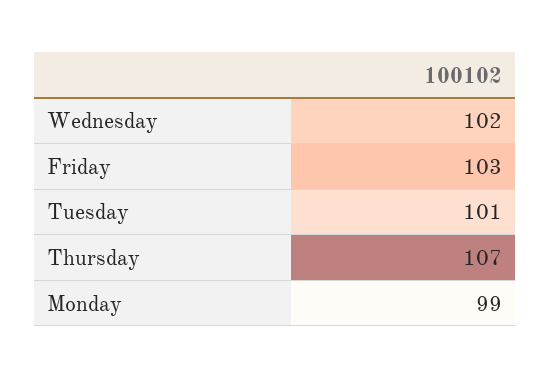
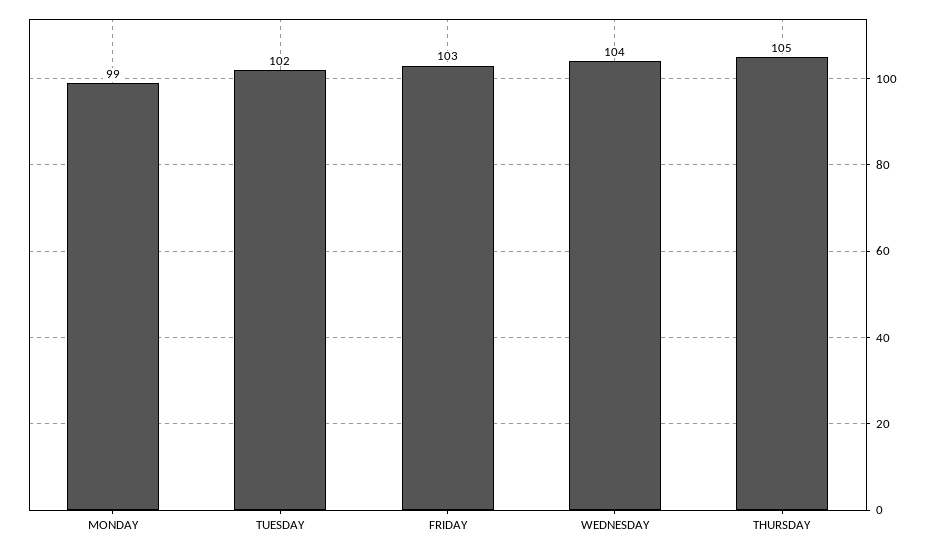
  {
-   "Wednesday": 102,
+   "Wednesday": 104,
    "Friday": 103,
-   "Tuesday": 101,
+   "Tuesday": 102,
-   "Thursday": 107,
+   "Thursday": 105,
    "Monday": 99
  }

